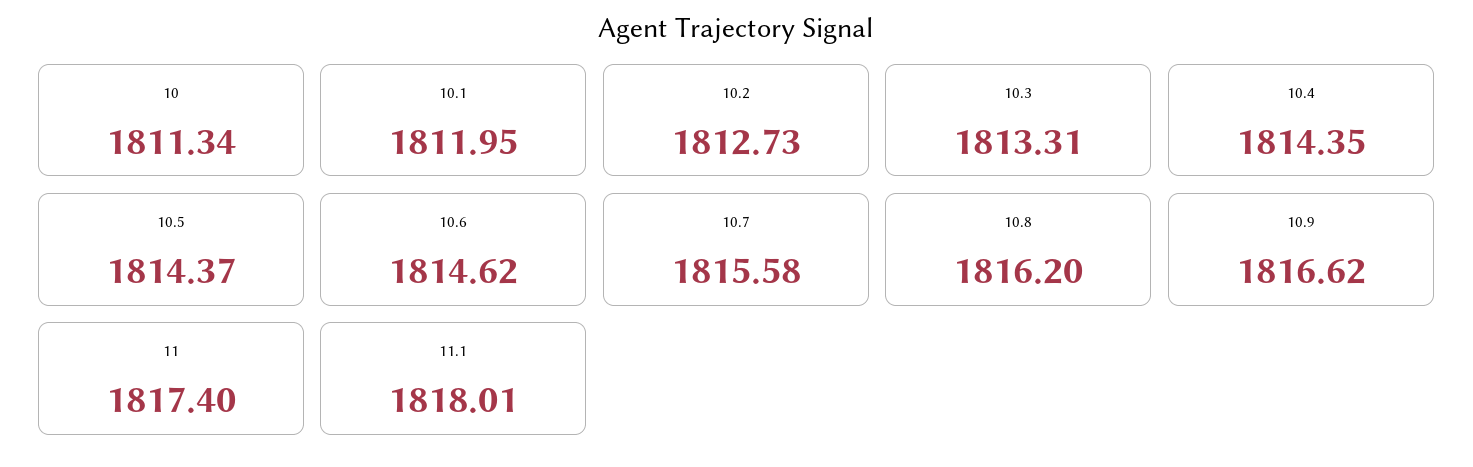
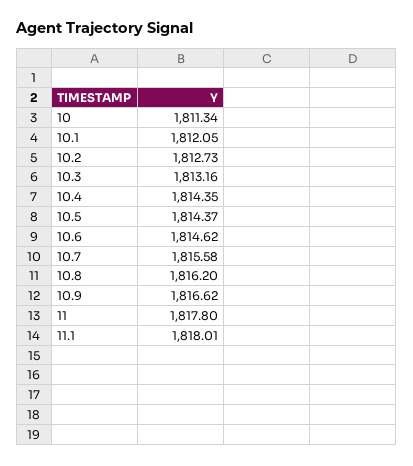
  {
    "10": 1811.34,
-   "10.1": 1811.95,
+   "10.1": 1812.05,
    "10.2": 1812.73,
-   "10.3": 1813.31,
+   "10.3": 1813.16,
    "10.4": 1814.35,
    "10.5": 1814.37,
    "10.6": 1814.62,
    "10.7": 1815.58,
    "10.8": 1816.2,
    "10.9": 1816.62,
-   "11": 1817.4,
+   "11": 1817.8,
    "11.1": 1818.01
  }

